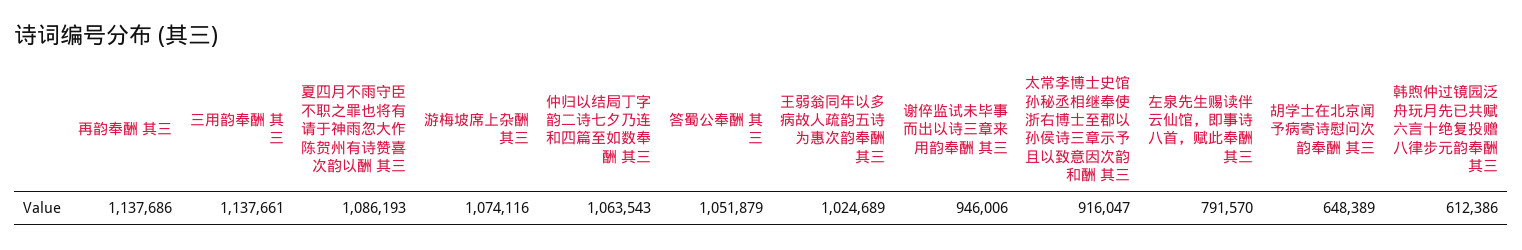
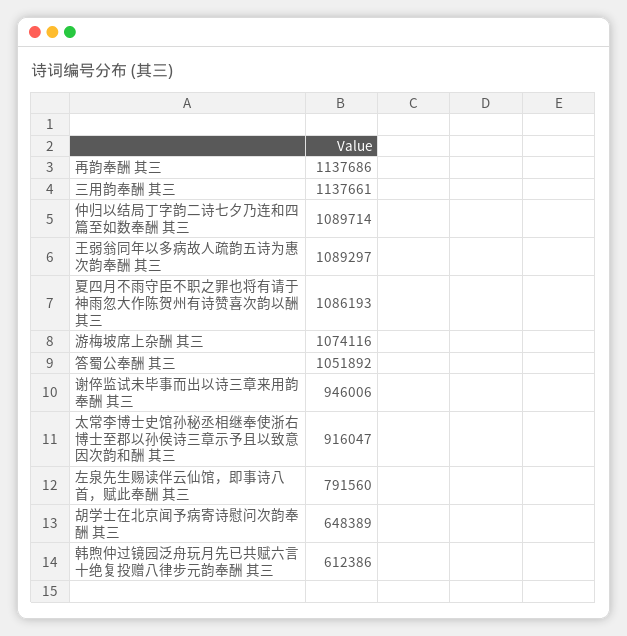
  {
    "再韵奉酬 其三": 1137686,
    "三用韵奉酬 其三": 1137661,
    "夏四月不雨守臣不职之罪也将有请于神雨忽大作陈贺州有诗赞喜次韵以酬 其三": 1086193,
    "游梅坡席上杂酬 其三": 1074116,
-   "仲归以结局丁字韵二诗七夕乃连和四篇至如数奉酬 其三": 1063543,
+   "仲归以结局丁字韵二诗七夕乃连和四篇至如数奉酬 其三": 1089714,
-   "答蜀公奉酬 其三": 1051879,
+   "答蜀公奉酬 其三": 1051892,
-   "王弱翁同年以多病故人疏韵五诗为惠次韵奉酬 其三": 1024689,
+   "王弱翁同年以多病故人疏韵五诗为惠次韵奉酬 其三": 1089297,
    "谢倅监试未毕事而出以诗三章来用韵奉酬 其三": 946006,
    "太常李博士史馆孙秘丞相继奉使浙右博士至郡以孙侯诗三章示予且以致意因次韵和酬 其三": 916047,
-   "左泉先生赐读伴云仙馆，即事诗八首，赋此奉酬 其三": 791570,
+   "左泉先生赐读伴云仙馆，即事诗八首，赋此奉酬 其三": 791560,
    "胡学士在北京闻予病寄诗慰问次韵奉酬 其三": 648389,
    "韩煦仲过镜园泛舟玩月先已共赋六言十绝复投赠八律步元韵奉酬 其三": 612386
  }

